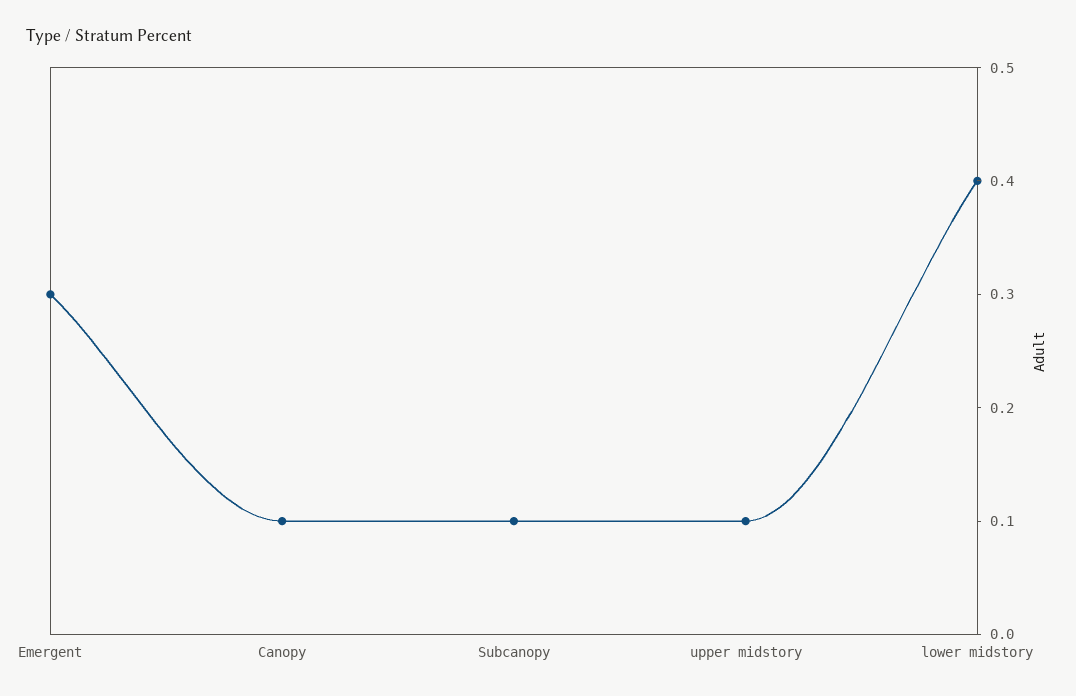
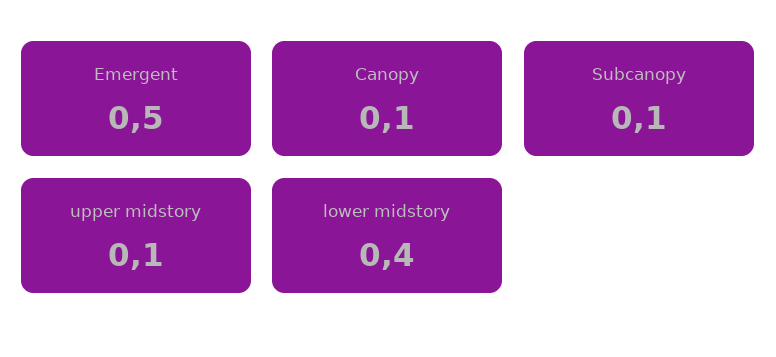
  {
-   "Emergent": 0.3,
+   "Emergent": 0.5,
    "Canopy": 0.1,
    "Subcanopy": 0.1,
    "upper midstory": 0.1,
    "lower midstory": 0.4
  }

